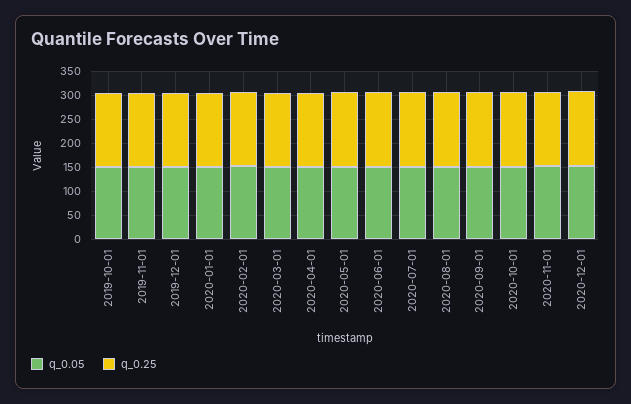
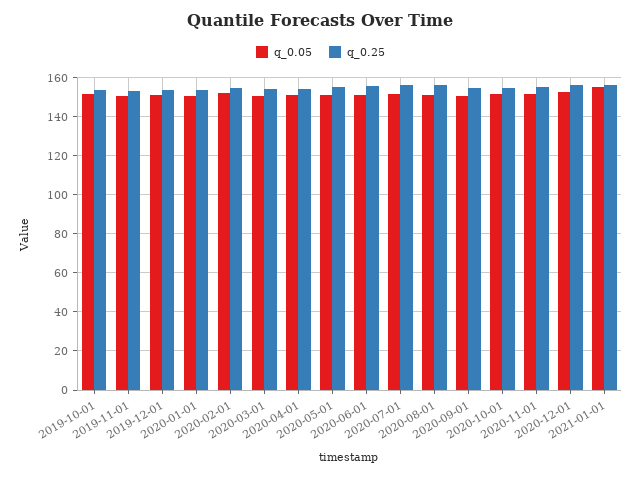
  {
    "q_0.05": {
      "2019-10-01": 150,
      "2019-11-01": 150,
      "2019-12-01": 150,
      "2020-01-01": 150,
      "2020-02-01": 150,
      "2020-03-01": 150,
      "2020-04-01": 150,
      "2020-05-01": 150,
      "2020-06-01": 150,
      "2020-07-01": 150,
      "2020-08-01": 150,
      "2020-09-01": 150,
      "2020-10-01": 150,
      "2020-11-01": 150,
-     "2020-12-01": 155
+     "2020-12-01": 155,
+     "2021-01-01": 155
    },
    "q_0.25": {
      "2019-10-01": 155,
      "2019-11-01": 155,
      "2019-12-01": 155,
      "2020-01-01": 155,
      "2020-02-01": 155,
      "2020-03-01": 155,
      "2020-04-01": 155,
      "2020-05-01": 155,
      "2020-06-01": 155,
      "2020-07-01": 155,
      "2020-08-01": 155,
      "2020-09-01": 155,
      "2020-10-01": 155,
      "2020-11-01": 155,
-     "2020-12-01": 155
+     "2020-12-01": 155,
+     "2021-01-01": 155
    }
  }

